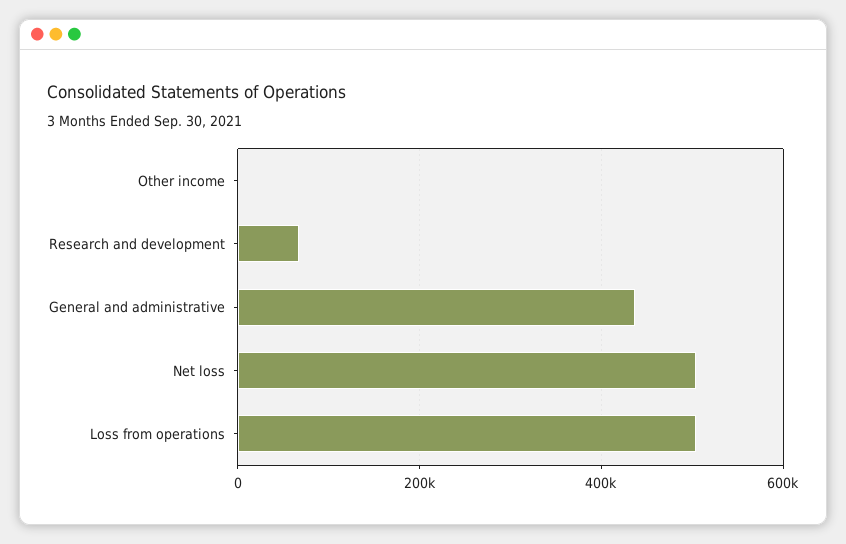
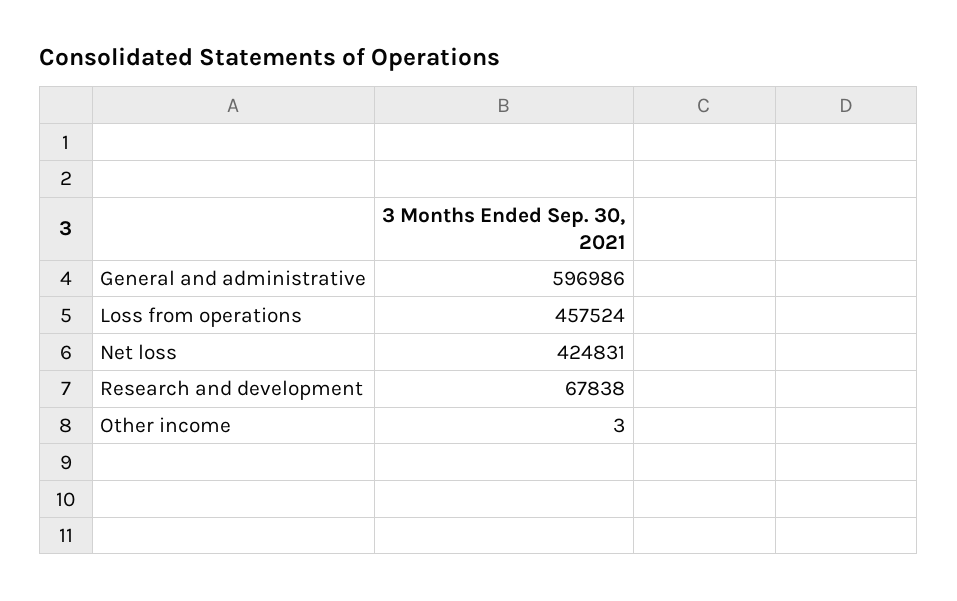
  {
    "Other income": 3,
    "Research and development": 67838,
-   "General and administrative": 440000,
+   "General and administrative": 596986,
-   "Net loss": 500000,
+   "Net loss": 424831,
-   "Loss from operations": 500000
+   "Loss from operations": 457524
  }

